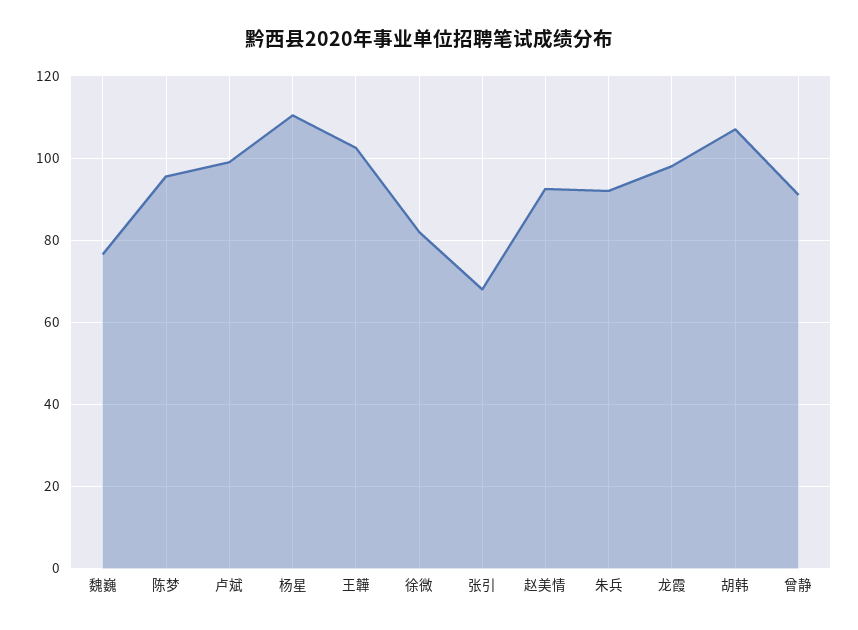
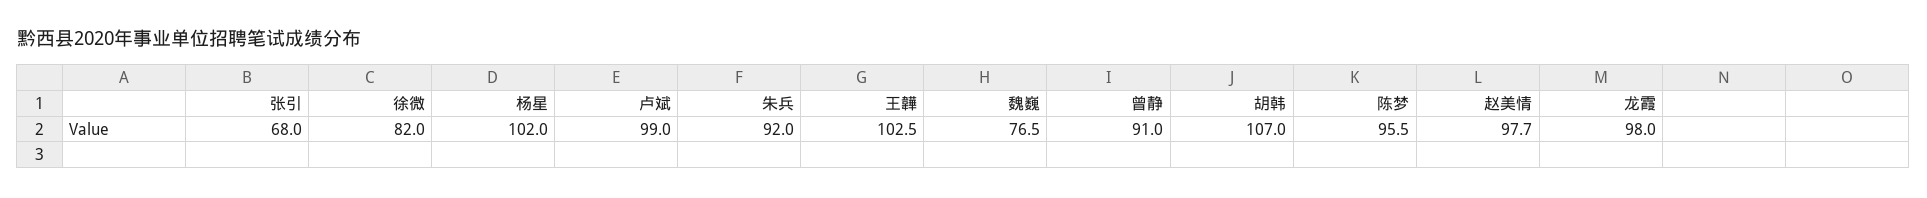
  {
    "魏巍": 76.5,
    "陈梦": 95.5,
    "卢斌": 99,
-   "杨星": 110,
+   "杨星": 102,
    "王韡": 102.5,
    "徐微": 82,
    "张引": 68,
-   "赵美情": 92,
+   "赵美情": 97.7,
    "朱兵": 92,
    "龙霞": 98,
    "胡韩": 107,
    "曾静": 91
  }

